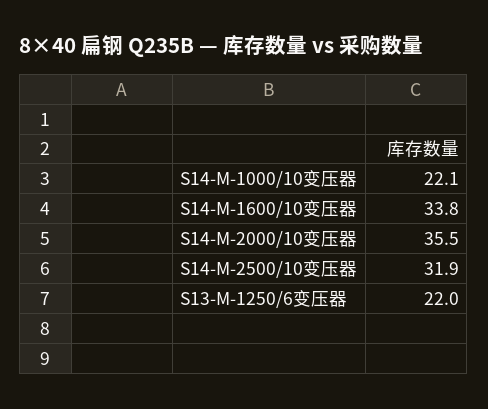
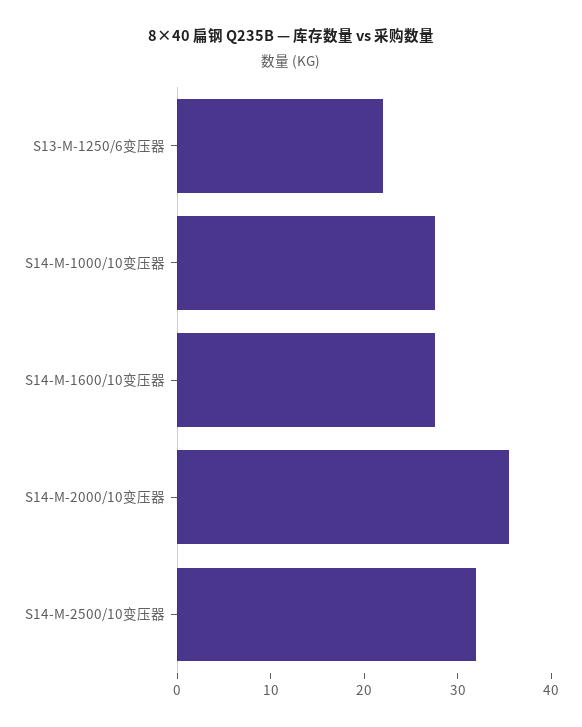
  {
-   "S14-M-1000/10变压器": 22.1,
+   "S14-M-1000/10变压器": 28,
-   "S14-M-1600/10变压器": 33.8,
+   "S14-M-1600/10变压器": 28,
    "S14-M-2000/10变压器": 35.5,
    "S14-M-2500/10变压器": 31.9,
    "S13-M-1250/6变压器": 22
  }

